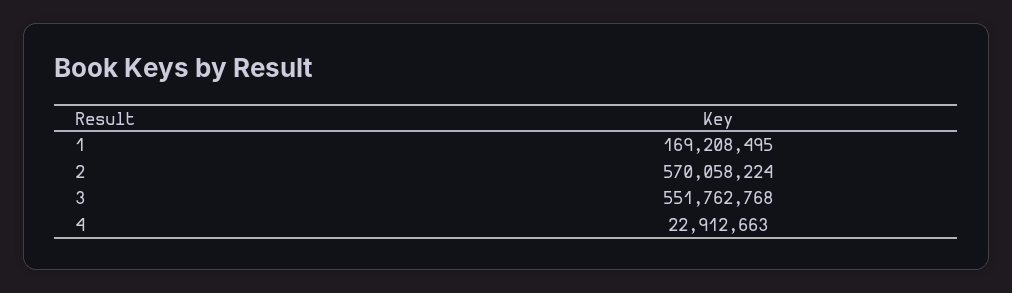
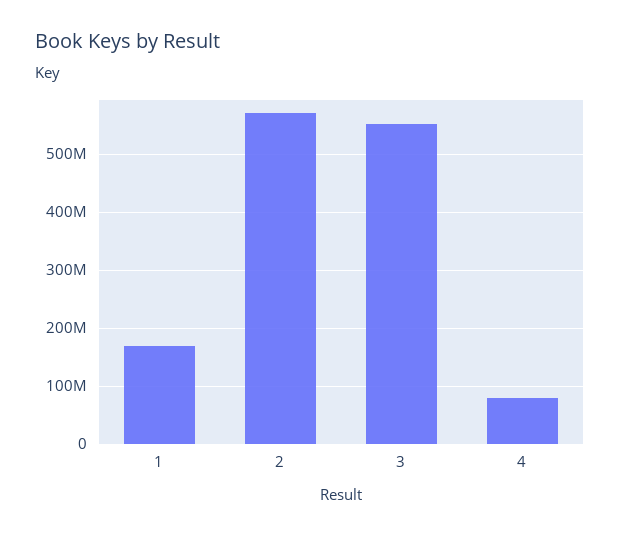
  {
    "1": 169208495,
    "2": 570058224,
    "3": 551762768,
-   "4": 22912663
+   "4": 80000000
  }

